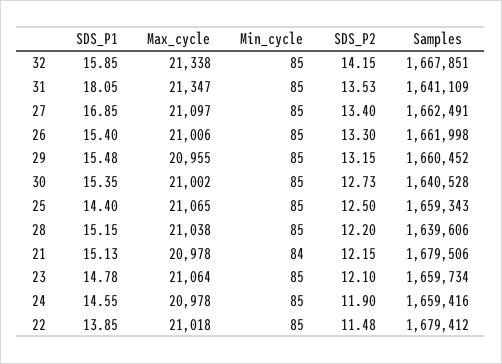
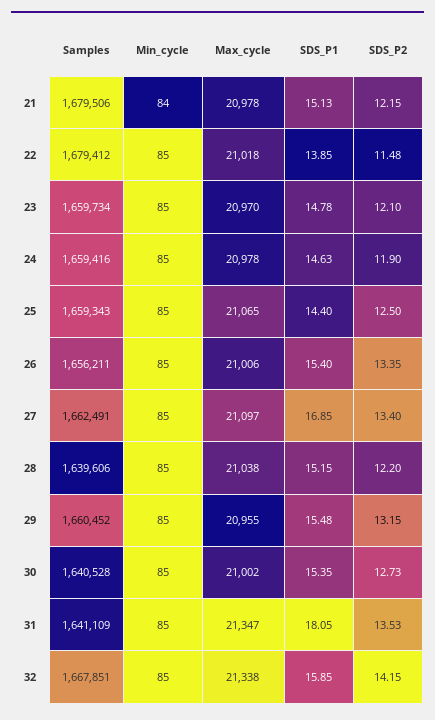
  {
    "SDS_P1": {
      "32": 15.85,
      "31": 18.05,
      "27": 16.85,
      "26": 15.4,
      "29": 15.48,
      "30": 15.35,
      "25": 14.4,
      "28": 15.15,
      "21": 15.13,
      "23": 14.78,
-     "24": 14.55,
+     "24": 14.63,
      "22": 13.85
    },
    "Max_cycle": {
      "32": 21338,
      "31": 21347,
      "27": 21097,
      "26": 21006,
      "29": 20955,
      "30": 21002,
      "25": 21065,
      "28": 21038,
      "21": 20978,
-     "23": 21064,
+     "23": 20970,
      "24": 20978,
      "22": 21018
    },
    "Min_cycle": {
      "32": 85,
      "31": 85,
      "27": 85,
      "26": 85,
      "29": 85,
      "30": 85,
      "25": 85,
      "28": 85,
      "21": 84,
      "23": 85,
      "24": 85,
      "22": 85
    },
    "SDS_P2": {
      "32": 14.15,
      "31": 13.53,
      "27": 13.4,
-     "26": 13.3,
+     "26": 13.35,
      "29": 13.15,
      "30": 12.73,
      "25": 12.5,
      "28": 12.2,
      "21": 12.15,
      "23": 12.1,
      "24": 11.9,
      "22": 11.48
    },
    "Samples": {
      "32": 1667851,
      "31": 1641109,
      "27": 1662491,
-     "26": 1661998,
+     "26": 1656211,
      "29": 1660452,
      "30": 1640528,
      "25": 1659343,
      "28": 1639606,
      "21": 1679506,
      "23": 1659734,
      "24": 1659416,
      "22": 1679412
    }
  }

